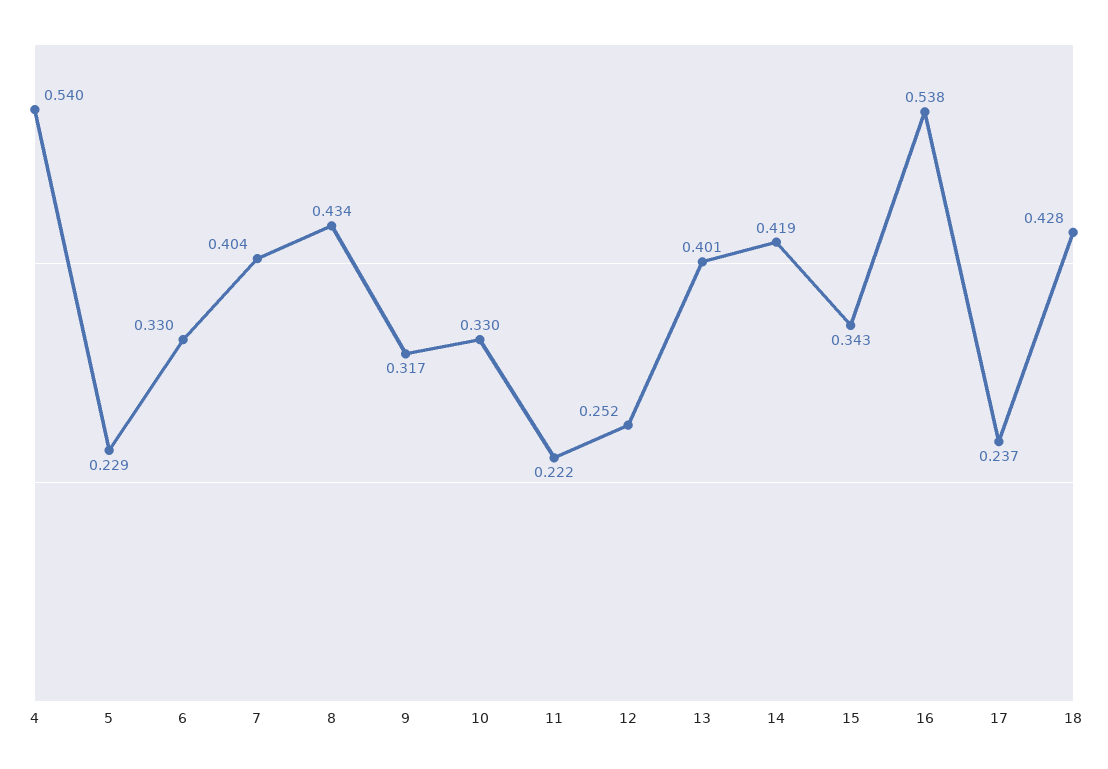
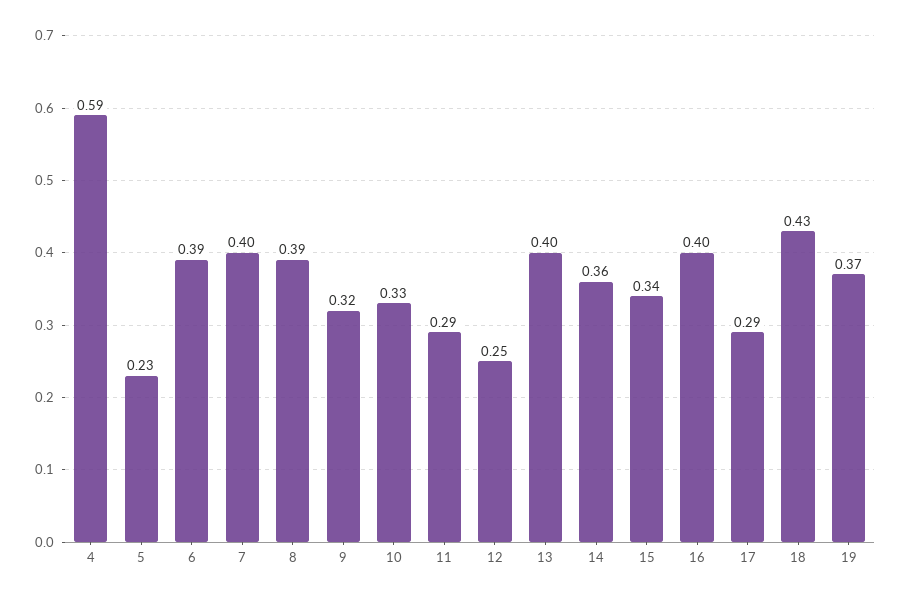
  {
-   "4": 0.54,
+   "4": 0.59,
    "5": 0.229,
-   "6": 0.33,
+   "6": 0.39,
    "7": 0.404,
-   "8": 0.434,
+   "8": 0.39,
    "9": 0.317,
    "10": 0.33,
-   "11": 0.222,
+   "11": 0.29,
    "12": 0.252,
    "13": 0.401,
-   "14": 0.419,
+   "14": 0.36,
    "15": 0.343,
-   "16": 0.538,
+   "16": 0.4,
-   "17": 0.237,
+   "17": 0.29,
-   "18": 0.428
+   "18": 0.428,
+   "19": 0.37
  }

